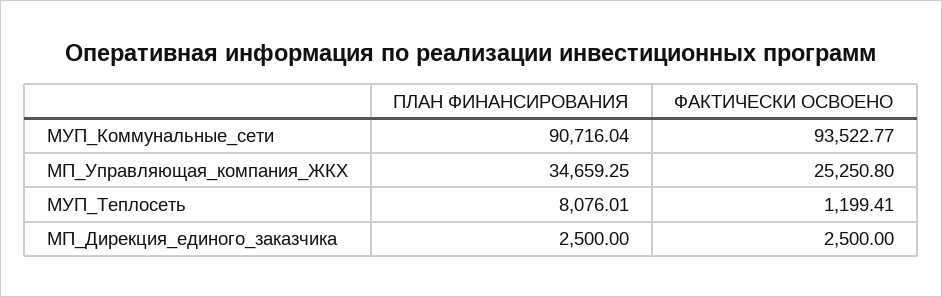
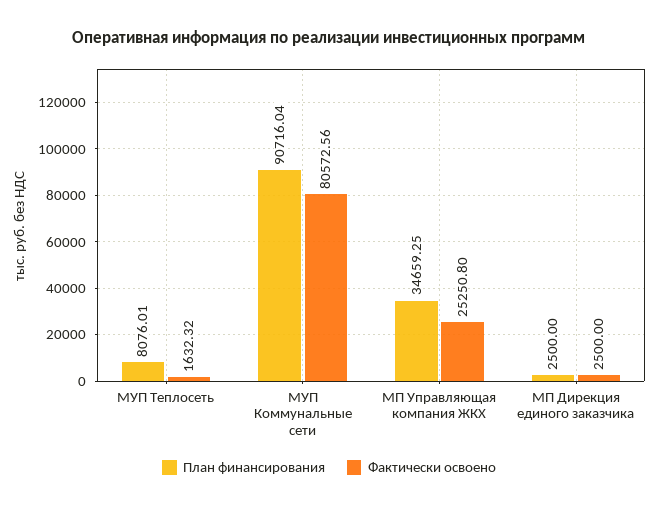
  {
    "ПЛАН ФИНАНСИРОВАНИЯ": {
      "МУП_Коммунальные_сети": 90716.04,
      "МП_Управляющая_компания_ЖКХ": 34659.25,
      "МУП_Теплосеть": 8076.01,
      "МП_Дирекция_единого_заказчика": 2500
    },
    "ФАКТИЧЕСКИ ОСВОЕНО": {
-     "МУП_Коммунальные_сети": 93522.77,
+     "МУП_Коммунальные_сети": 80572.56,
      "МП_Управляющая_компания_ЖКХ": 25250.8,
-     "МУП_Теплосеть": 1199.41,
+     "МУП_Теплосеть": 1632.32,
      "МП_Дирекция_единого_заказчика": 2500
    }
  }

